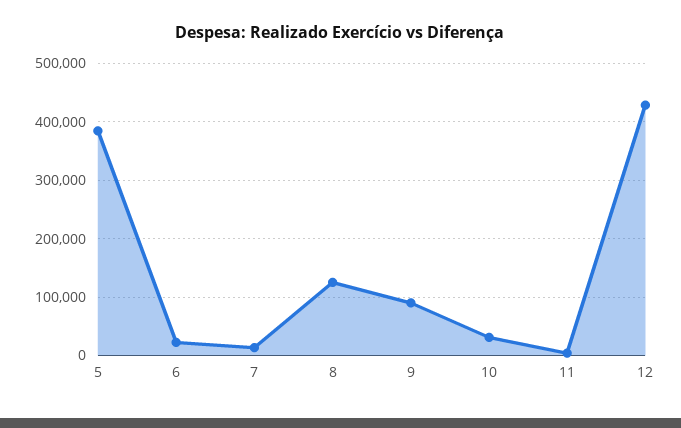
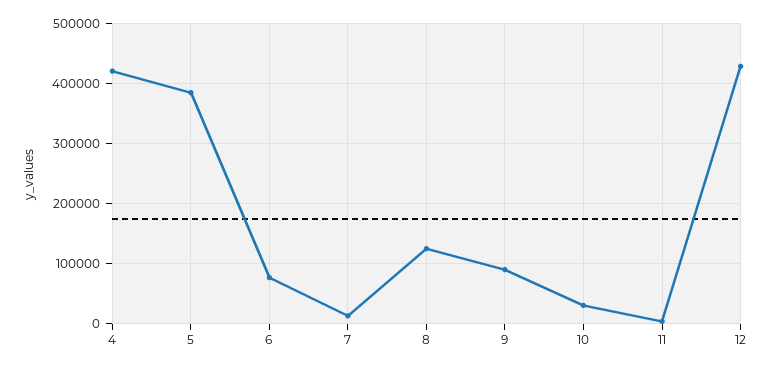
  {
    "5": 380000,
-   "6": 20000,
+   "6": 80000,
    "7": 10000,
    "8": 130000,
    "9": 90000,
    "10": 30000,
    "11": 0,
-   "12": 430000
+   "12": 430000,
+   "4": 420000
  }

